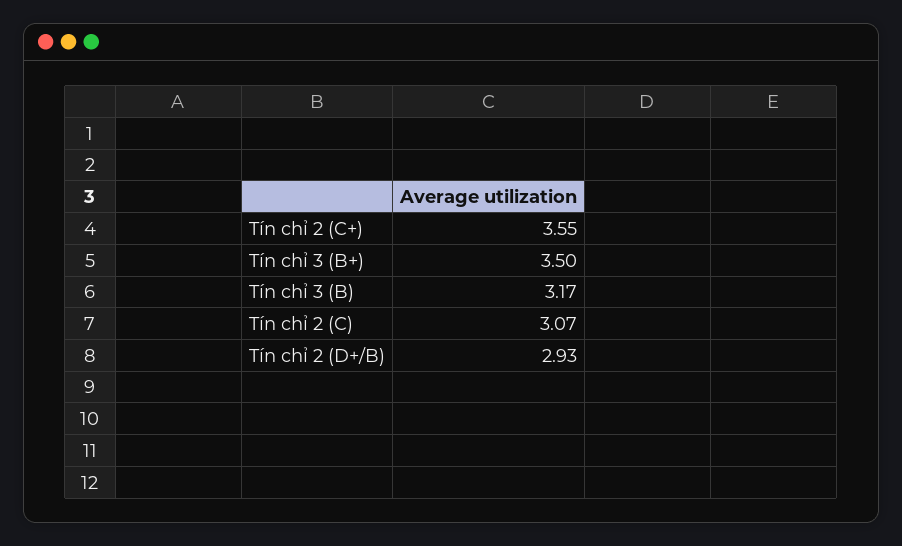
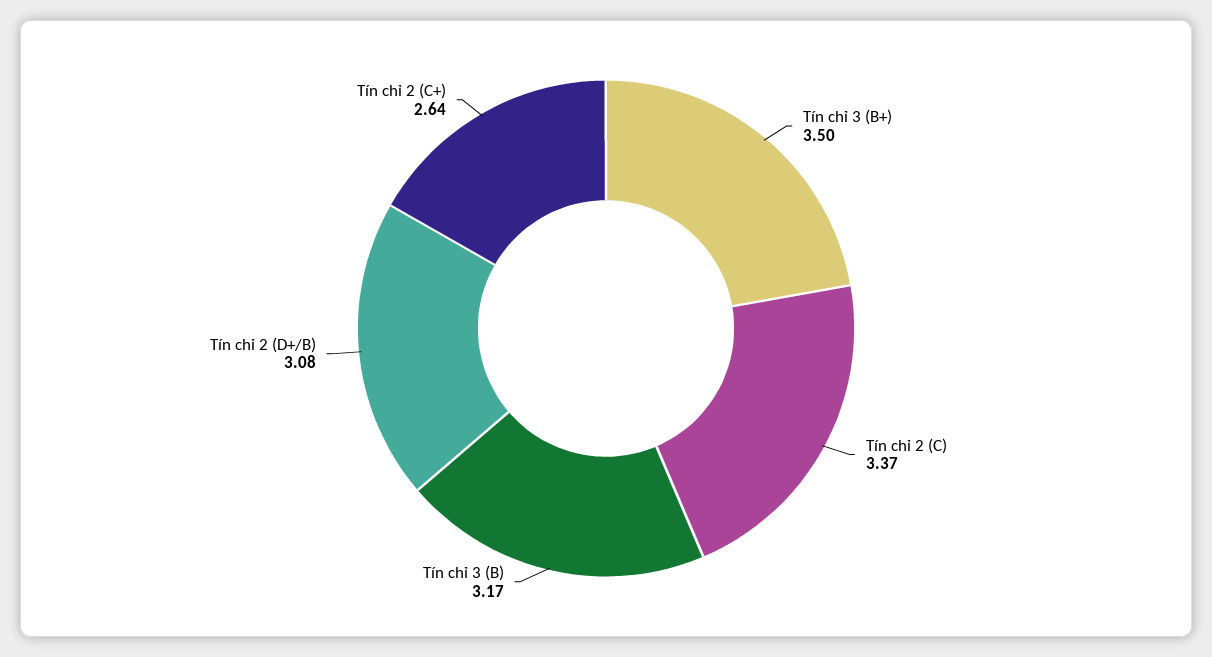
  {
-   "Tín chỉ 2 (C+)": 3.55,
+   "Tín chỉ 2 (C+)": 2.64,
    "Tín chỉ 3 (B+)": 3.5,
    "Tín chỉ 3 (B)": 3.17,
-   "Tín chỉ 2 (C)": 3.07,
+   "Tín chỉ 2 (C)": 3.37,
-   "Tín chỉ 2 (D+/B)": 2.93
+   "Tín chỉ 2 (D+/B)": 3.08
  }

